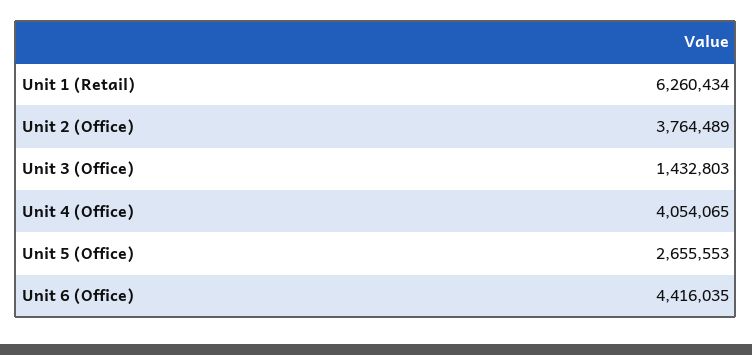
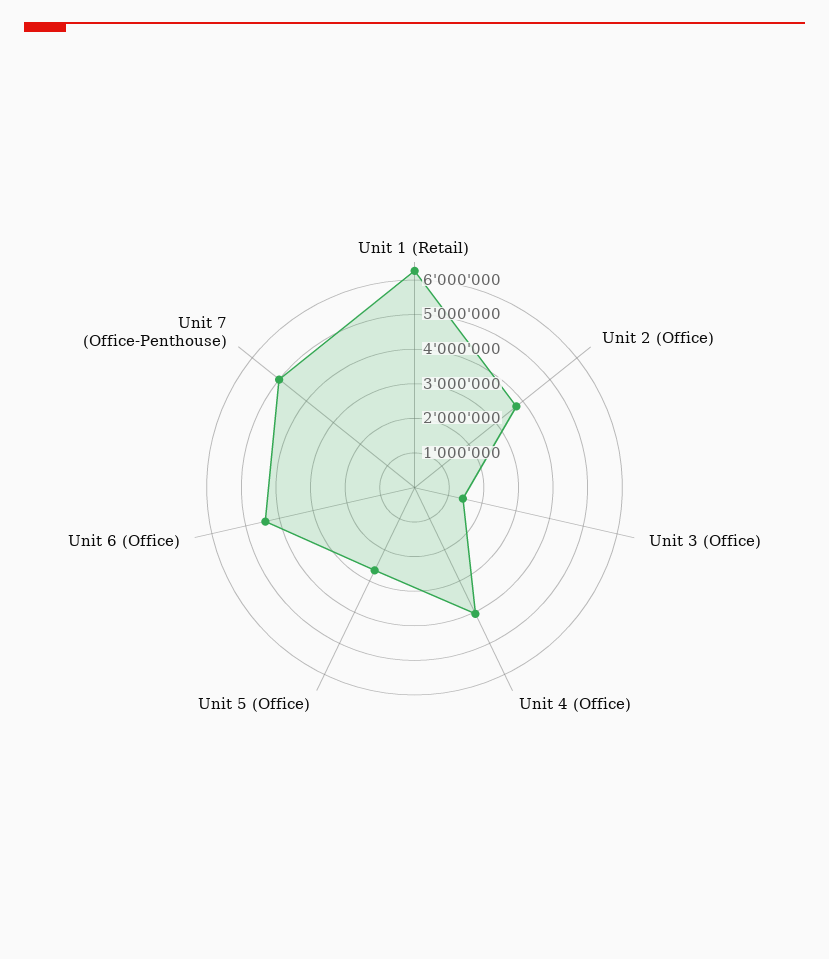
  {
    "Unit 1 (Retail)": 6260434,
    "Unit 2 (Office)": 3764489,
    "Unit 3 (Office)": 1432803,
    "Unit 4 (Office)": 4054065,
    "Unit 5 (Office)": 2655553,
-   "Unit 6 (Office)": 4416035
+   "Unit 6 (Office)": 4416035,
+   "Unit 7 (Office-Penthouse)": 5000000
  }

